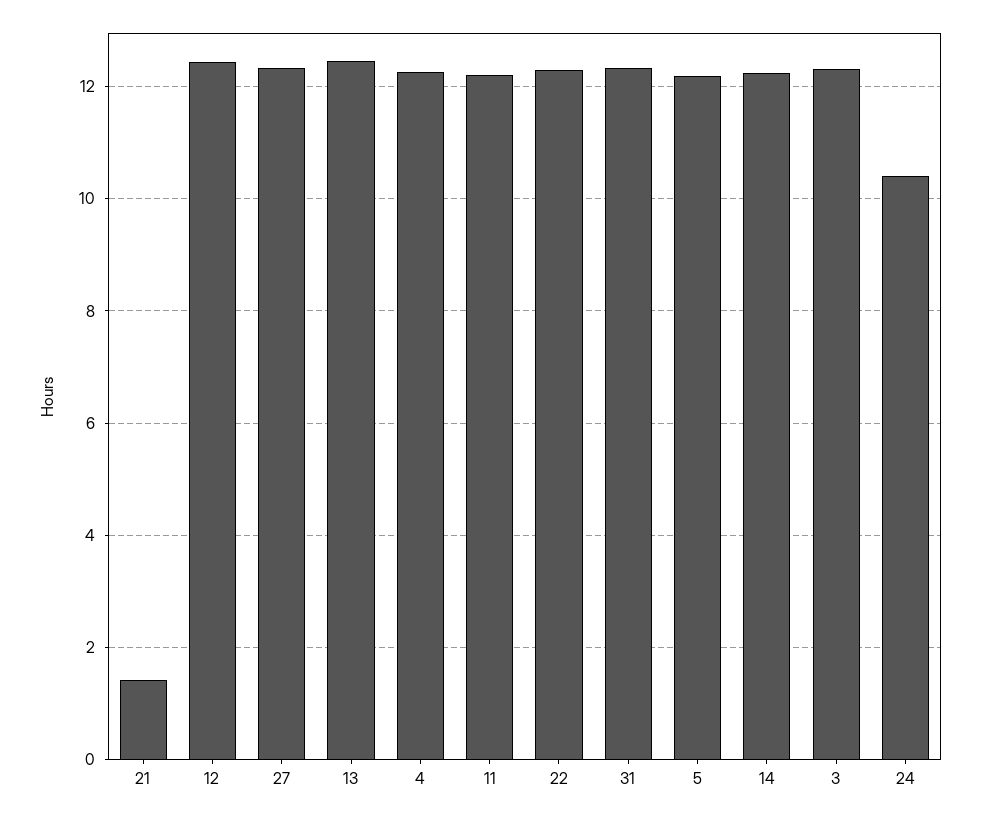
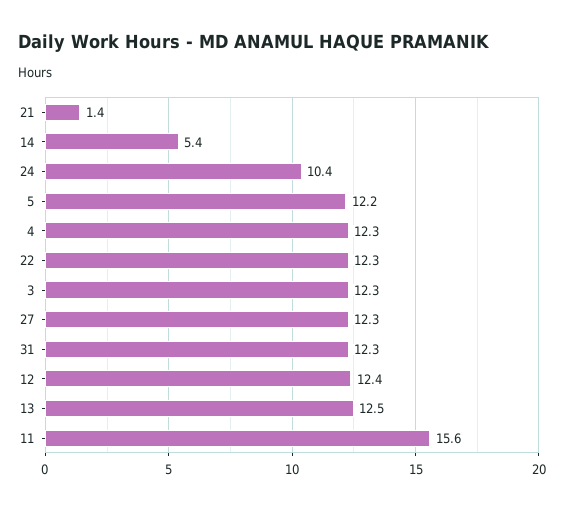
  {
    "21": 1.4,
    "12": 12.4,
    "27": 12.3,
    "13": 12.5,
    "4": 12.3,
-   "11": 12.2,
+   "11": 15.6,
    "22": 12.3,
    "31": 12.3,
    "5": 12.2,
-   "14": 12.2,
+   "14": 5.4,
    "3": 12.3,
    "24": 10.4
  }

